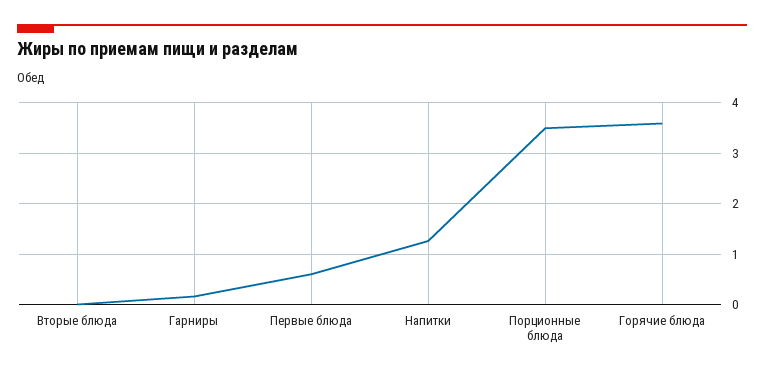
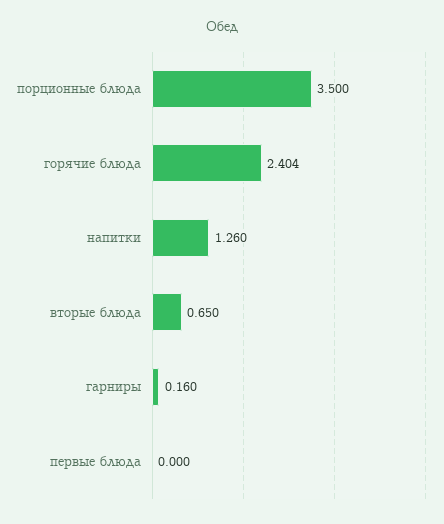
  {
-   "Вторые блюда": 0,
+   "Вторые блюда": 0.65,
    "Гарниры": 0.16,
-   "Первые блюда": 0.6,
+   "Первые блюда": 0,
    "Напитки": 1.26,
    "Порционные блюда": 3.5,
-   "Горячие блюда": 3.6
+   "Горячие блюда": 2.404
  }

